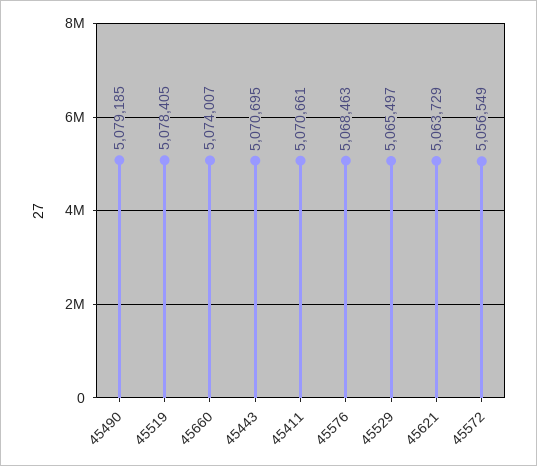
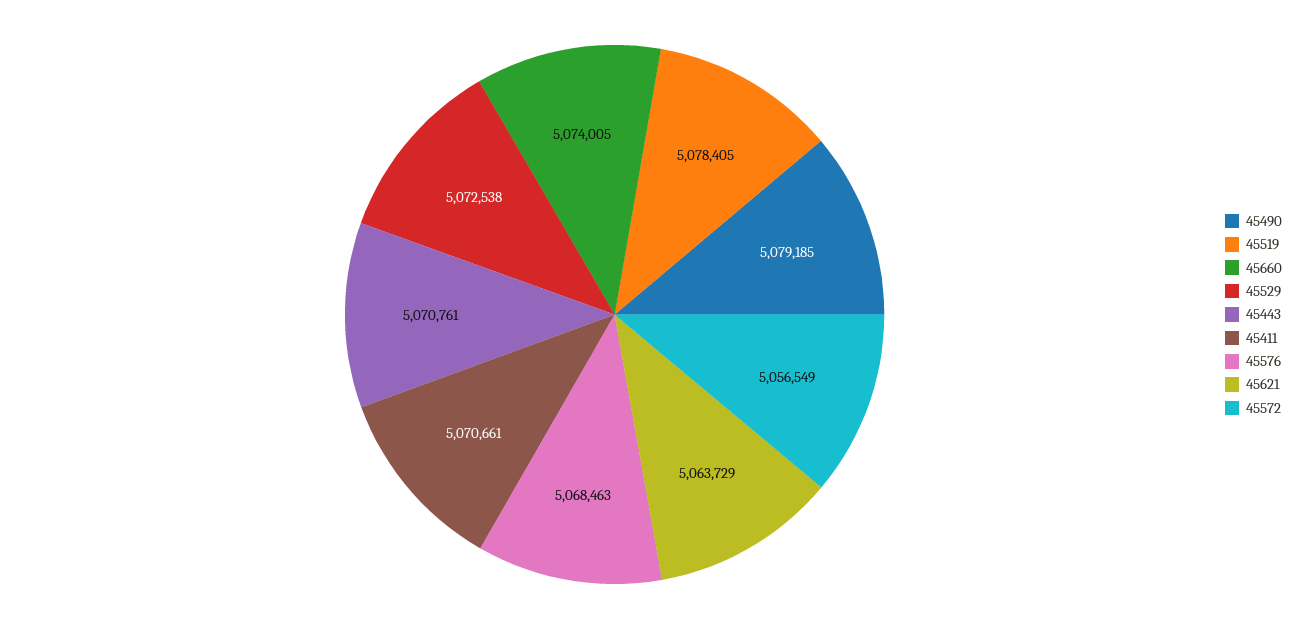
  {
    "45490": 5079185,
    "45519": 5078405,
-   "45660": 5074007,
+   "45660": 5074005,
-   "45443": 5070695,
+   "45443": 5070761,
    "45411": 5070661,
    "45576": 5068463,
-   "45529": 5065497,
+   "45529": 5072538,
    "45621": 5063729,
    "45572": 5056549
  }

